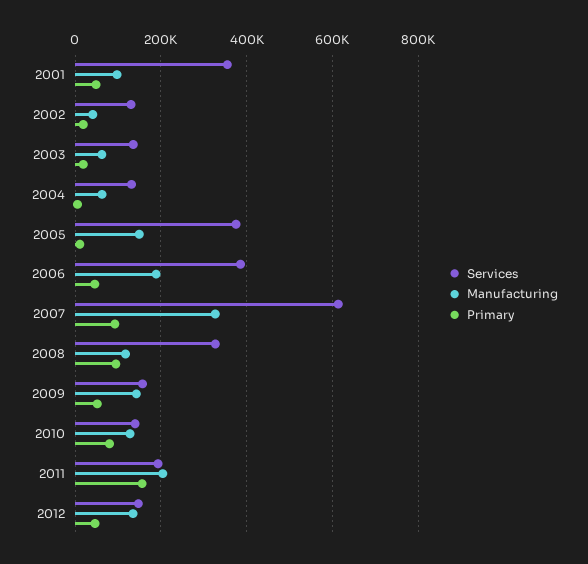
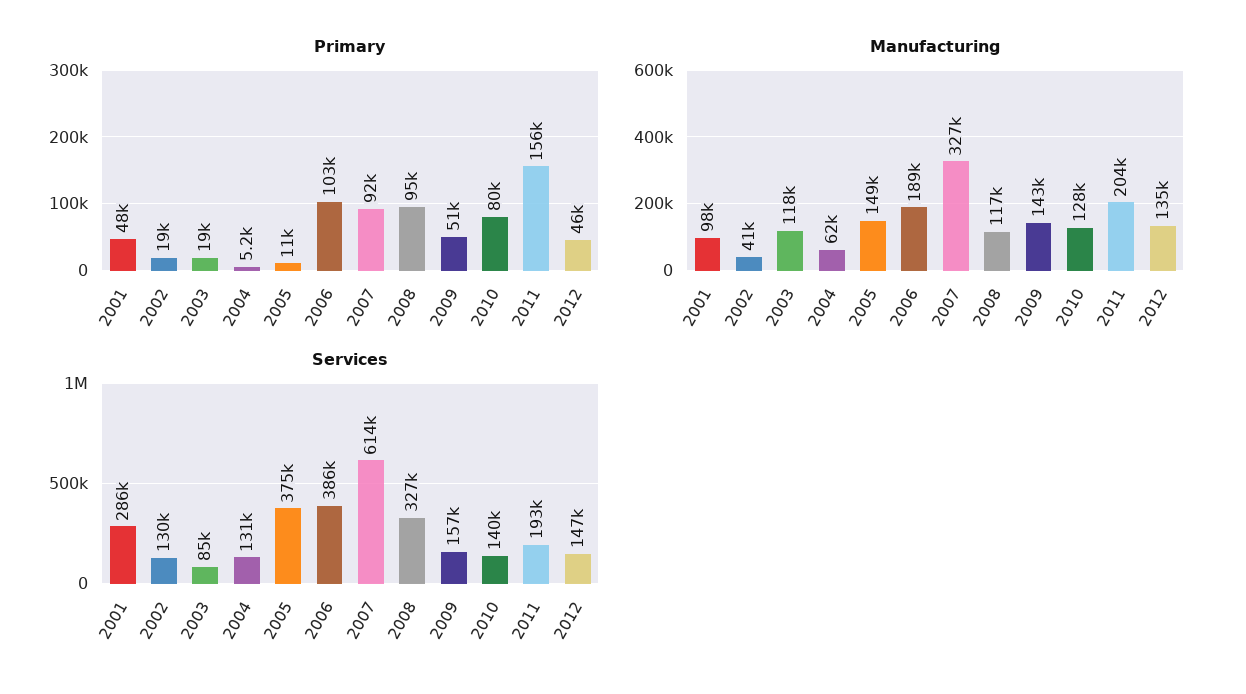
  {
    "Services": {
-     "2001": 360000,
+     "2001": 286000,
      "2002": 130000,
-     "2003": 140000,
+     "2003": 85000,
      "2004": 131000,
      "2005": 375000,
      "2006": 386000,
      "2007": 614000,
      "2008": 327000,
      "2009": 157000,
      "2010": 140000,
      "2011": 193000,
      "2012": 147000
    },
    "Manufacturing": {
      "2001": 98000,
      "2002": 41000,
-     "2003": 60000,
+     "2003": 118000,
      "2004": 62000,
      "2005": 149000,
      "2006": 189000,
      "2007": 327000,
      "2008": 117000,
      "2009": 143000,
      "2010": 128000,
      "2011": 204000,
      "2012": 135000
    },
    "Primary": {
      "2001": 48000,
      "2002": 19000,
      "2003": 19000,
      "2004": 5200,
      "2005": 11000,
-     "2006": 40000,
+     "2006": 103000,
      "2007": 92000,
      "2008": 95000,
      "2009": 51000,
      "2010": 80000,
      "2011": 156000,
      "2012": 46000
    }
  }

